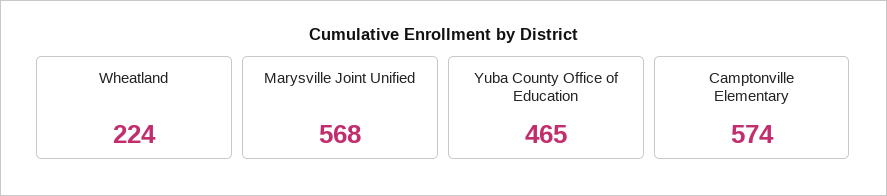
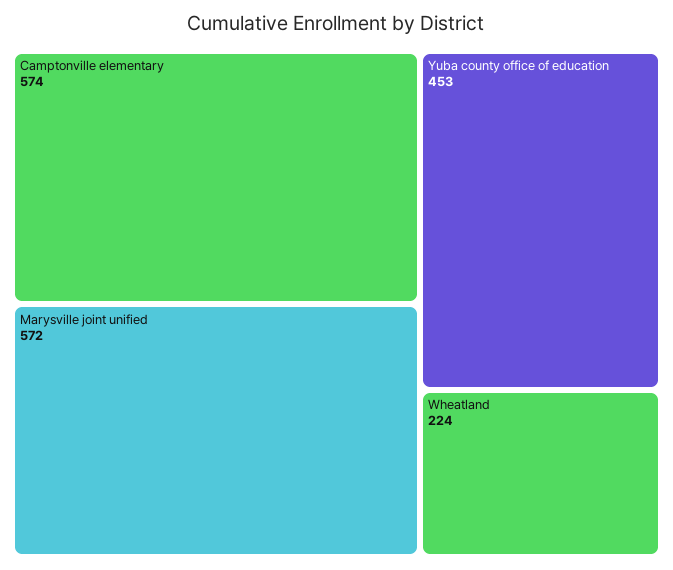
  {
    "Wheatland": 224,
-   "Marysville Joint Unified": 568,
+   "Marysville Joint Unified": 572,
-   "Yuba County Office of Education": 465,
+   "Yuba County Office of Education": 453,
    "Camptonville Elementary": 574
  }

